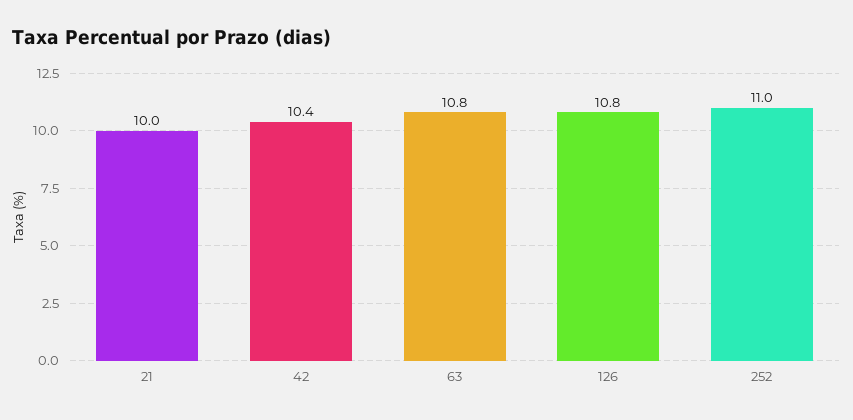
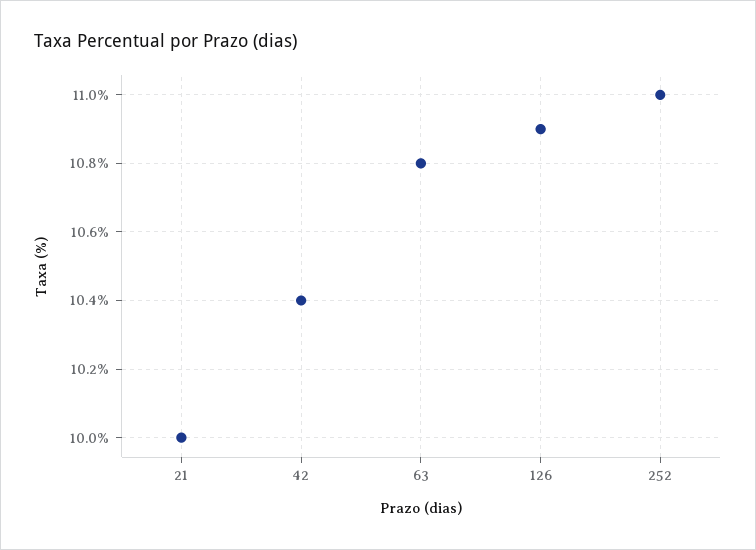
  {
    "21": 10,
    "42": 10.4,
    "63": 10.8,
-   "126": 10.8,
+   "126": 10.9,
    "252": 11
  }

